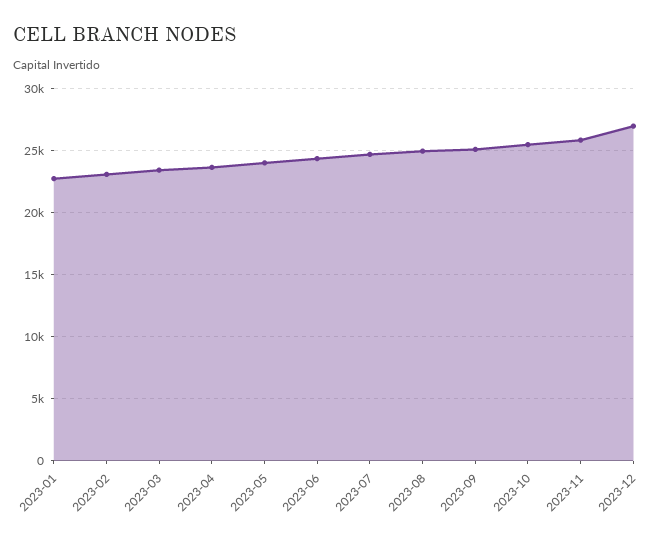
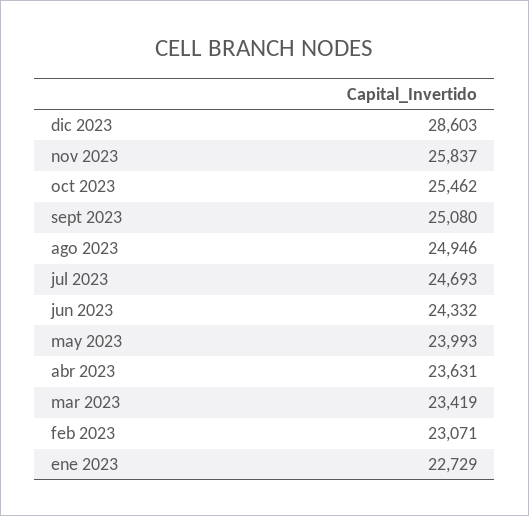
  {
    "2023-01": 22729,
    "2023-02": 23071,
    "2023-03": 23419,
    "2023-04": 23631,
    "2023-05": 23993,
    "2023-06": 24332,
    "2023-07": 24693,
    "2023-08": 24946,
    "2023-09": 25080,
    "2023-10": 25462,
    "2023-11": 25837,
-   "2023-12": 27000
+   "2023-12": 28603
  }

